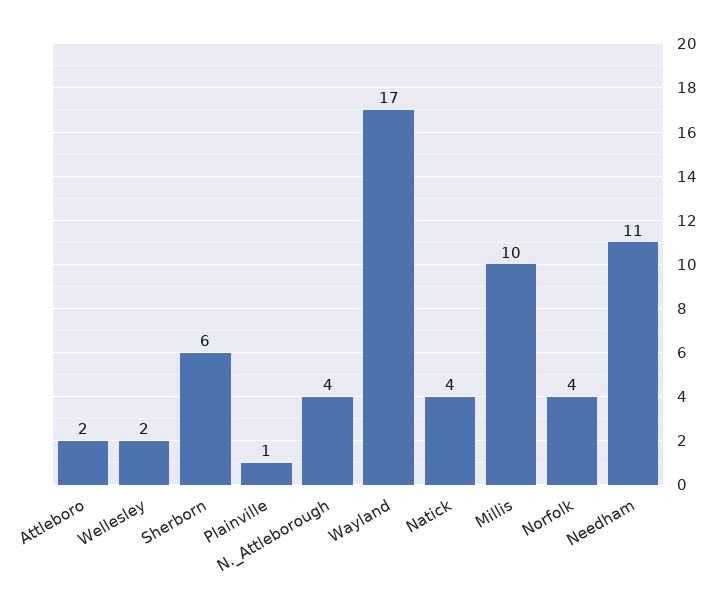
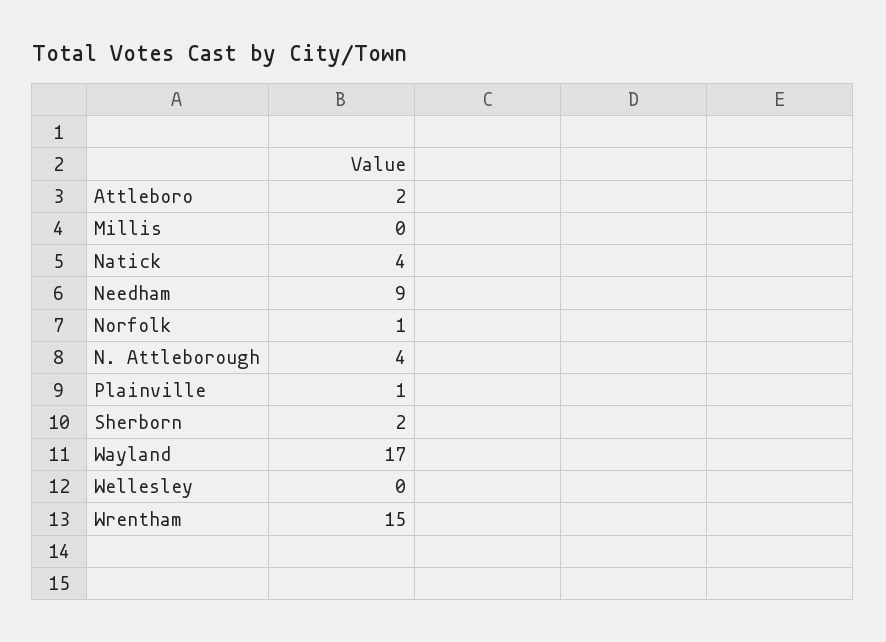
  {
    "Attleboro": 2,
-   "Wellesley": 2,
+   "Wellesley": 0,
-   "Sherborn": 6,
+   "Sherborn": 2,
    "Plainville": 1,
    "N._Attleborough": 4,
    "Wayland": 17,
    "Natick": 4,
-   "Millis": 10,
+   "Millis": 0,
-   "Norfolk": 4,
+   "Norfolk": 1,
-   "Needham": 11
+   "Needham": 9,
+   "Wrentham": 15
  }

